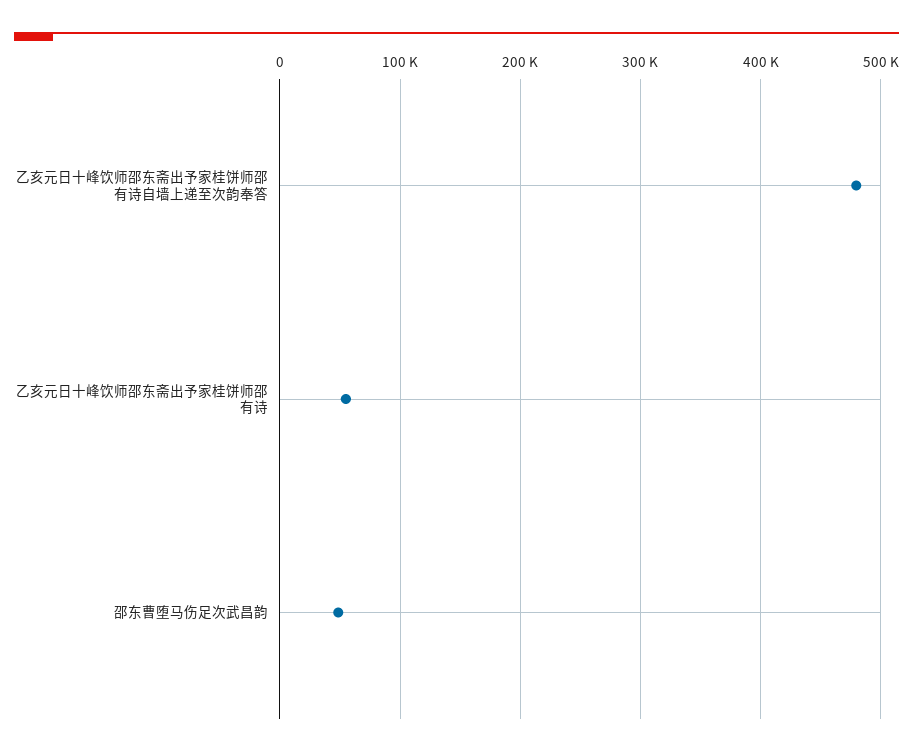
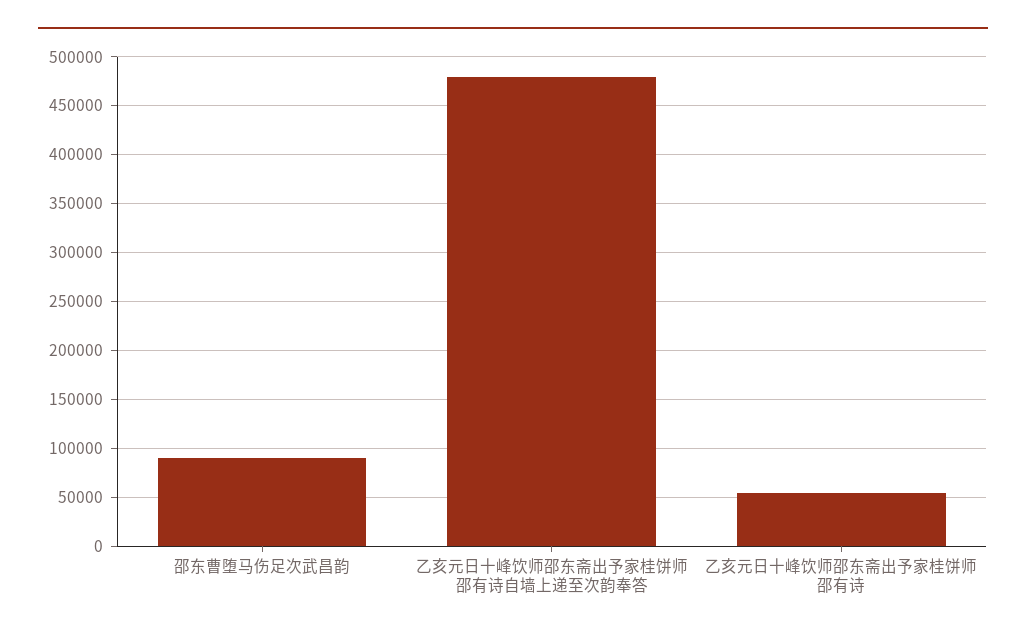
  {
    "乙亥元日十峰饮师邵东斋出予家桂饼师邵有诗自墙上递至次韵奉答": 480000,
    "乙亥元日十峰饮师邵东斋出予家桂饼师邵有诗": 50000,
-   "邵东曹堕马伤足次武昌韵": 50000
+   "邵东曹堕马伤足次武昌韵": 90000
  }

